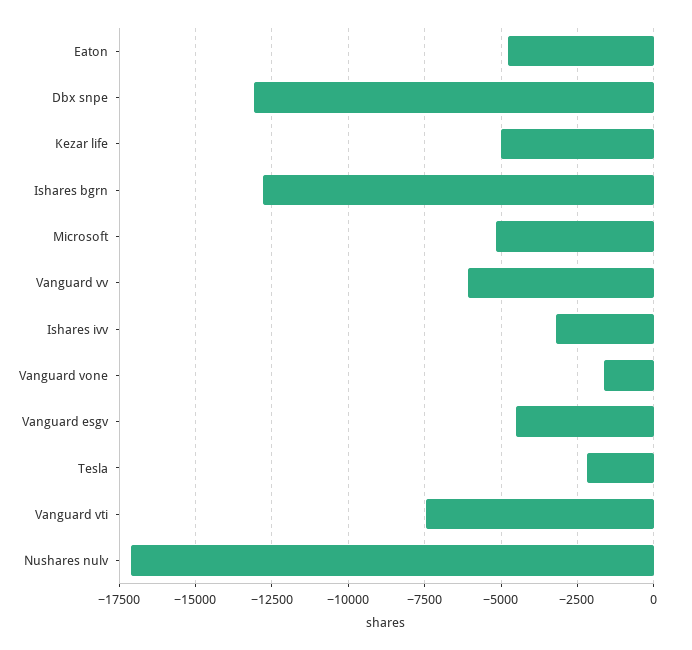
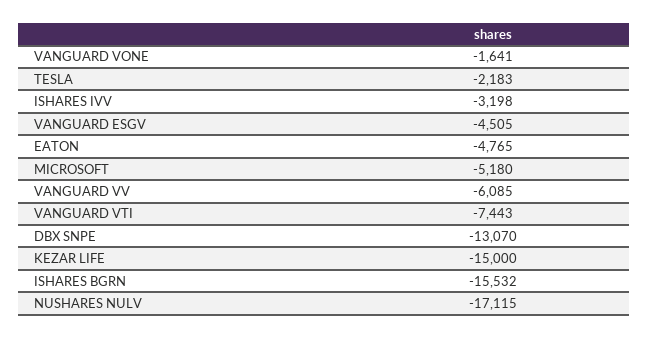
  {
    "Eaton": -4765,
    "Dbx snpe": -13070,
-   "Kezar life": -5000,
+   "Kezar life": -15000,
-   "Ishares bgrn": -12750,
+   "Ishares bgrn": -15532,
    "Microsoft": -5180,
    "Vanguard vv": -6085,
    "Ishares ivv": -3198,
    "Vanguard vone": -1641,
    "Vanguard esgv": -4505,
    "Tesla": -2183,
    "Vanguard vti": -7443,
    "Nushares nulv": -17115
  }

